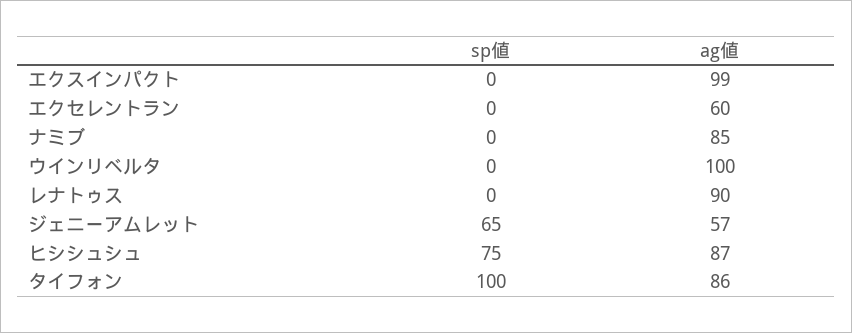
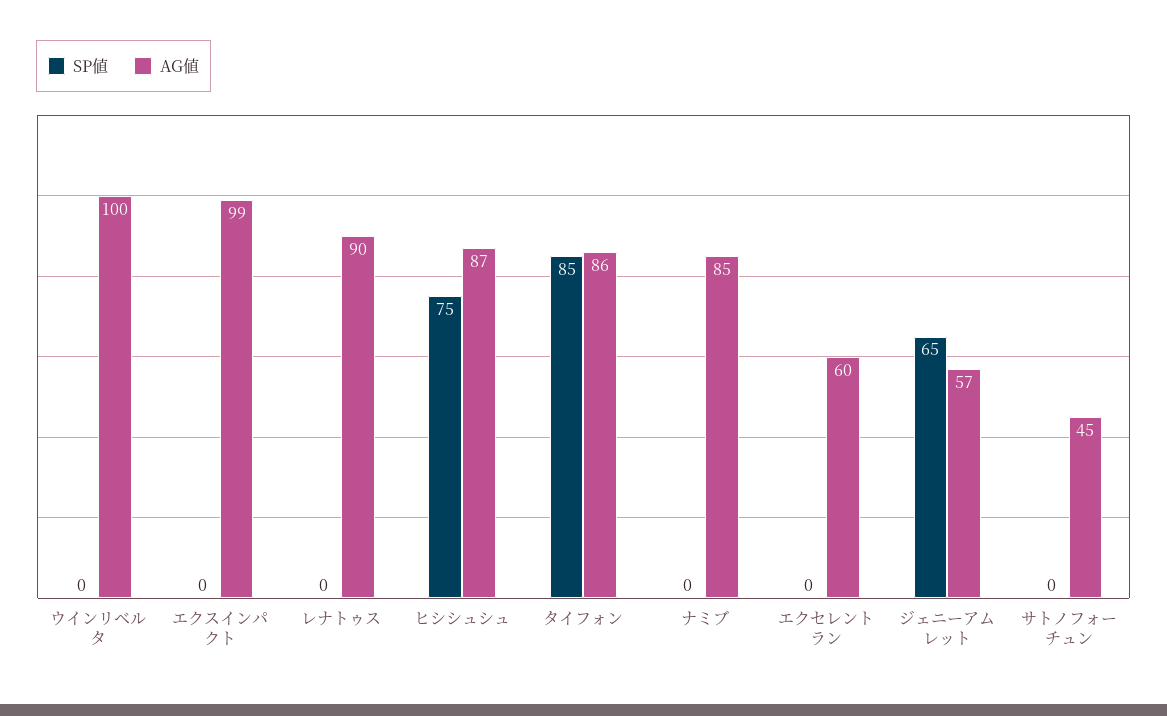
  {
    "sp値": {
      "エクスインパクト": 0,
      "エクセレントラン": 0,
      "ナミブ": 0,
      "ウインリベルタ": 0,
      "レナトゥス": 0,
      "ジェニーアムレット": 65,
      "ヒシシュシュ": 75,
-     "タイフォン": 100
+     "タイフォン": 85,
+     "サトノフォーチュン": 0
    },
    "ag値": {
      "エクスインパクト": 99,
      "エクセレントラン": 60,
      "ナミブ": 85,
      "ウインリベルタ": 100,
      "レナトゥス": 90,
      "ジェニーアムレット": 57,
      "ヒシシュシュ": 87,
-     "タイフォン": 86
+     "タイフォン": 86,
+     "サトノフォーチュン": 45
    }
  }

